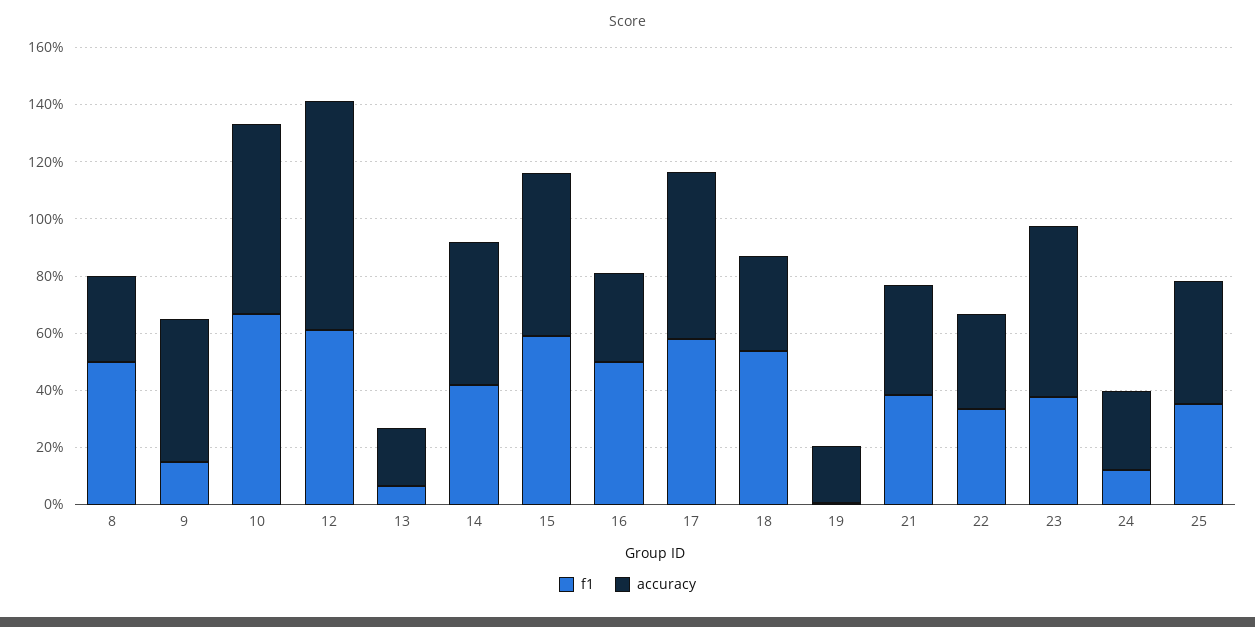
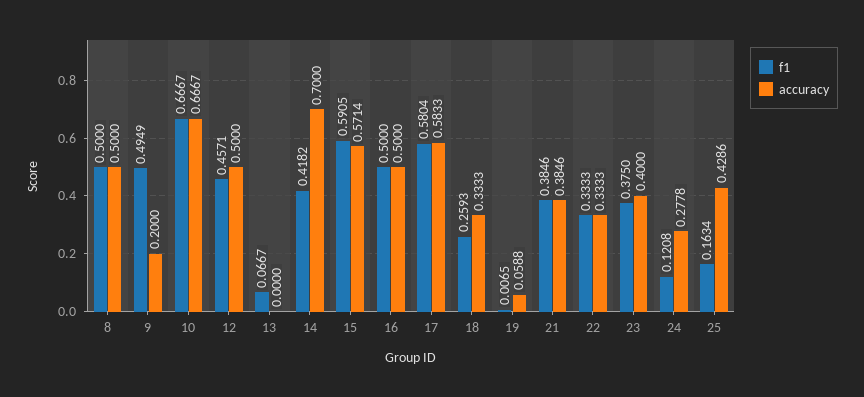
  {
    "f1": {
      "8": 0.5,
-     "9": 0.15,
+     "9": 0.4949,
      "10": 0.6667,
-     "12": 0.6,
+     "12": 0.4571,
      "13": 0.0667,
      "14": 0.4182,
      "15": 0.5905,
      "16": 0.5,
      "17": 0.5804,
-     "18": 0.55,
+     "18": 0.2593,
      "19": 0.0065,
      "21": 0.3846,
      "22": 0.3333,
      "23": 0.375,
      "24": 0.1208,
-     "25": 0.35
+     "25": 0.1634
    },
    "accuracy": {
-     "8": 0.3,
+     "8": 0.5,
-     "9": 0.5,
+     "9": 0.2,
      "10": 0.6667,
-     "12": 0.8,
+     "12": 0.5,
-     "13": 0.2,
+     "13": 0,
-     "14": 0.5,
+     "14": 0.7,
      "15": 0.5714,
-     "16": 0.3,
+     "16": 0.5,
      "17": 0.5833,
      "18": 0.3333,
-     "19": 0.2,
+     "19": 0.0588,
      "21": 0.3846,
      "22": 0.3333,
-     "23": 0.6,
+     "23": 0.4,
      "24": 0.2778,
      "25": 0.4286
    }
  }

